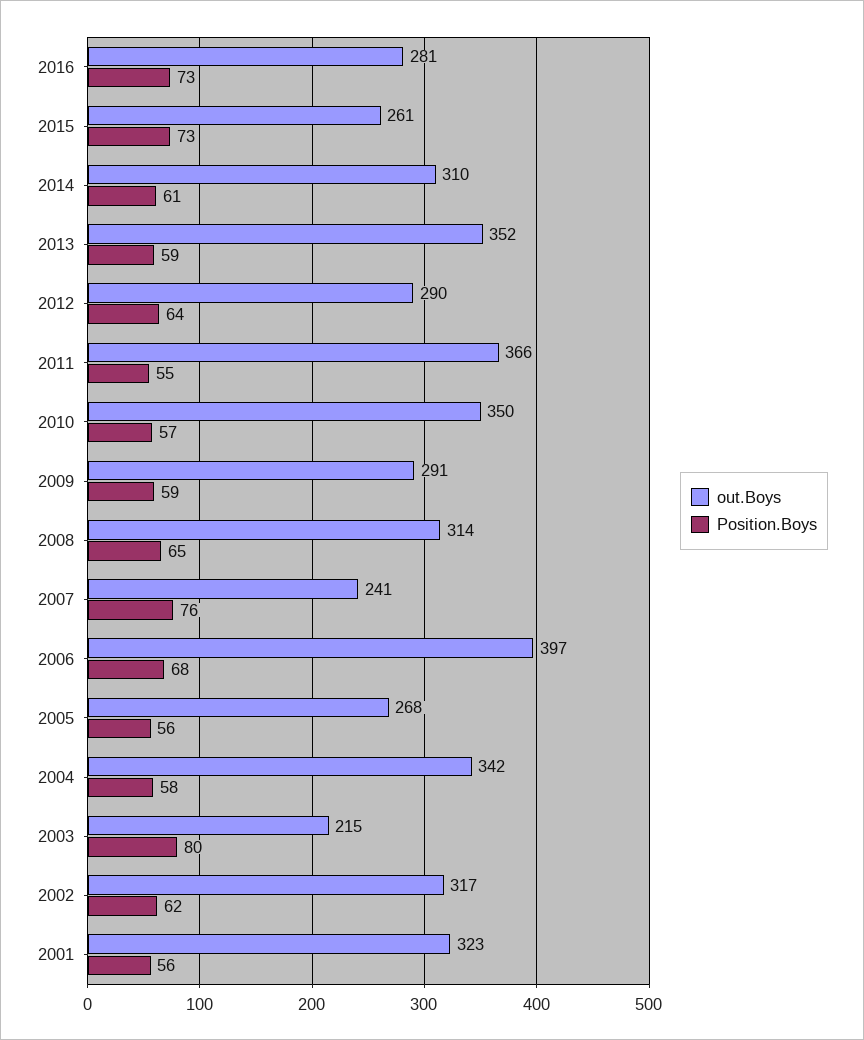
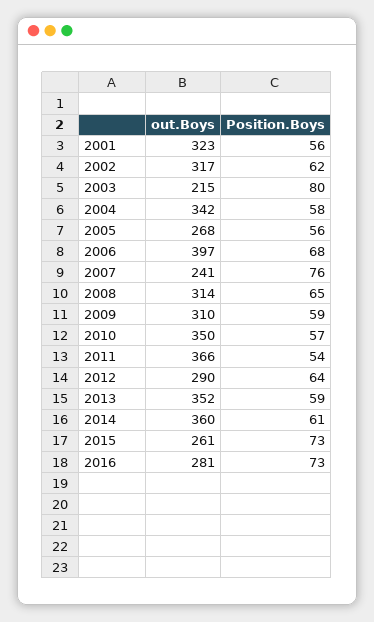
  {
    "out.Boys": {
      "2016": 281,
      "2015": 261,
-     "2014": 310,
+     "2014": 360,
      "2013": 352,
      "2012": 290,
      "2011": 366,
      "2010": 350,
-     "2009": 291,
+     "2009": 310,
      "2008": 314,
      "2007": 241,
      "2006": 397,
      "2005": 268,
      "2004": 342,
      "2003": 215,
      "2002": 317,
      "2001": 323
    },
    "Position.Boys": {
      "2016": 73,
      "2015": 73,
      "2014": 61,
      "2013": 59,
      "2012": 64,
-     "2011": 55,
+     "2011": 54,
      "2010": 57,
      "2009": 59,
      "2008": 65,
      "2007": 76,
      "2006": 68,
      "2005": 56,
      "2004": 58,
      "2003": 80,
      "2002": 62,
      "2001": 56
    }
  }

